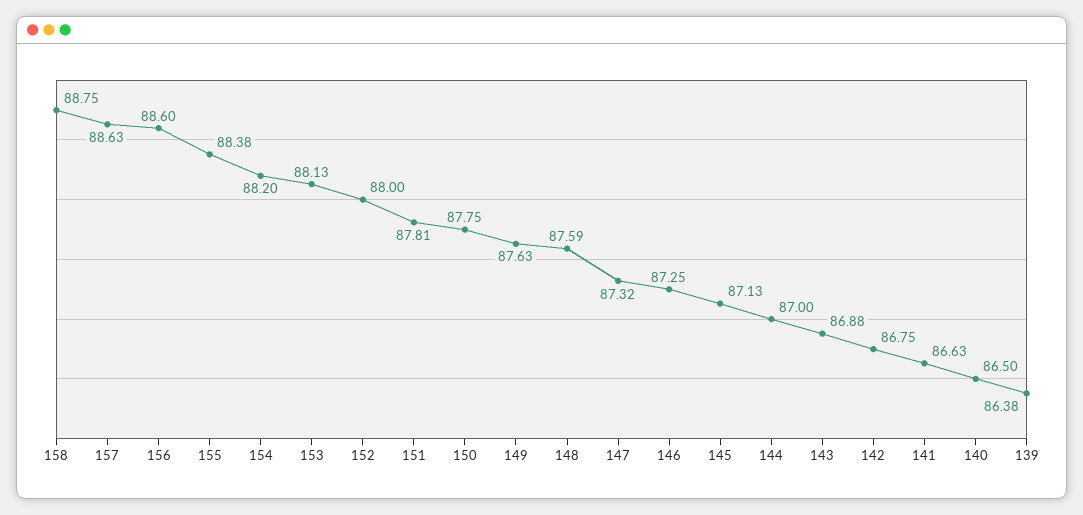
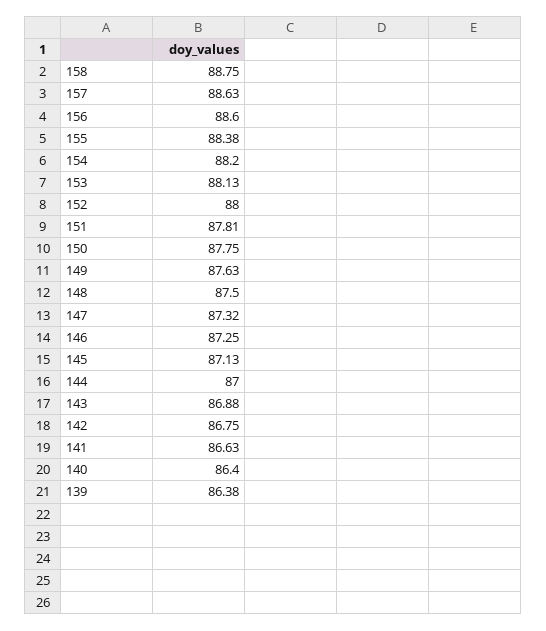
  {
    "158": 88.75,
    "157": 88.63,
    "156": 88.6,
    "155": 88.38,
    "154": 88.2,
    "153": 88.13,
    "152": 88,
    "151": 87.81,
    "150": 87.75,
    "149": 87.63,
-   "148": 87.59,
+   "148": 87.5,
    "147": 87.32,
    "146": 87.25,
    "145": 87.13,
    "144": 87,
    "143": 86.88,
    "142": 86.75,
    "141": 86.63,
-   "140": 86.5,
+   "140": 86.4,
    "139": 86.38
  }

